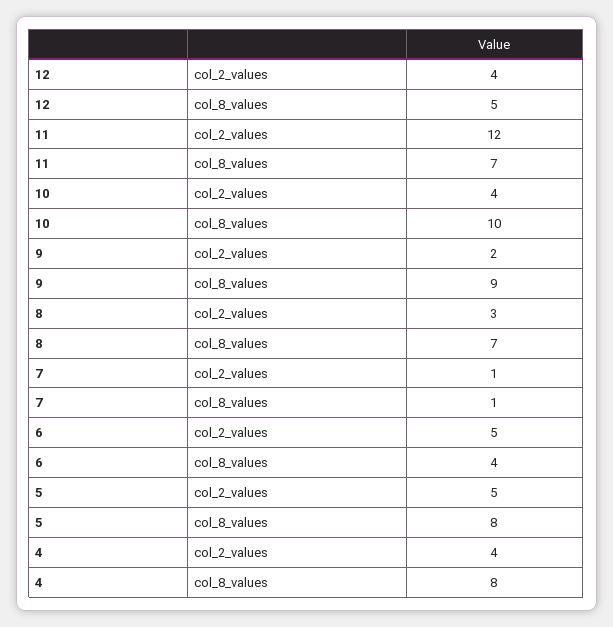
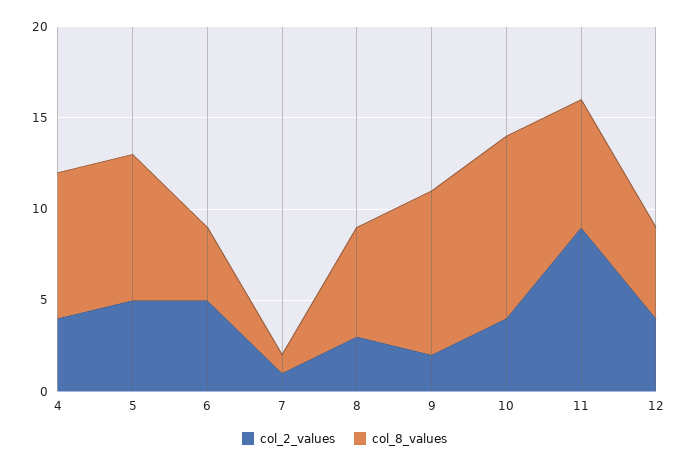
  {
    "col_2_values": {
      "12": 4,
-     "11": 12,
+     "11": 9,
      "10": 4,
      "9": 2,
      "8": 3,
      "7": 1,
      "6": 5,
      "5": 5,
      "4": 4
    },
    "col_8_values": {
      "12": 5,
      "11": 7,
      "10": 10,
      "9": 9,
-     "8": 7,
+     "8": 6,
      "7": 1,
      "6": 4,
      "5": 8,
      "4": 8
    }
  }

